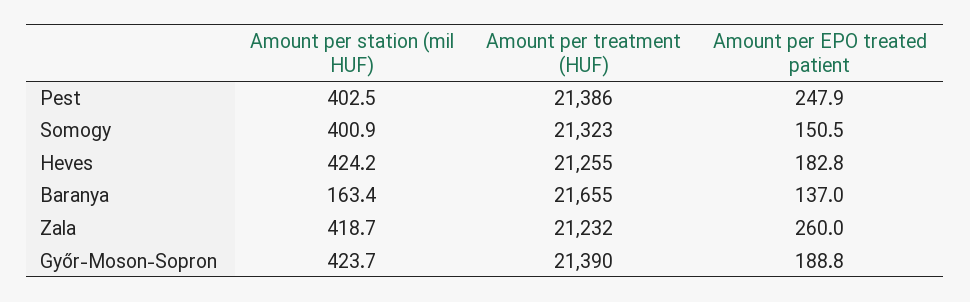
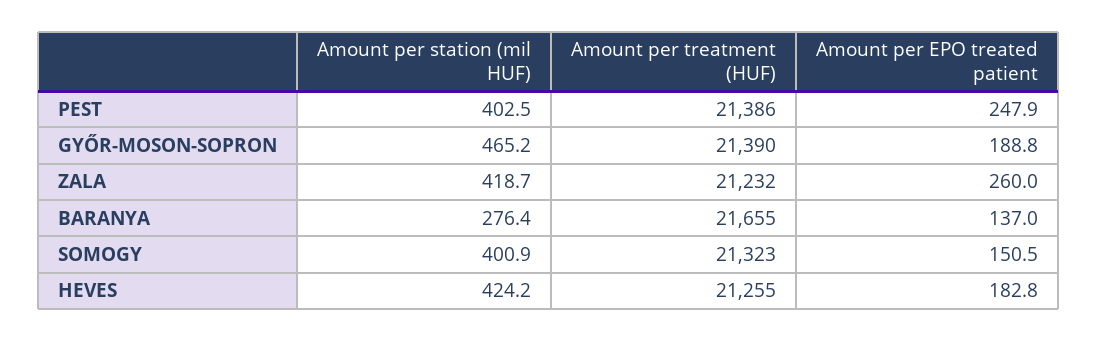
  {
    "Amount per station (mil HUF)": {
      "Pest": 402.5,
      "Somogy": 400.9,
      "Heves": 424.2,
-     "Baranya": 163.4,
+     "Baranya": 276.4,
      "Zala": 418.7,
-     "Győr-Moson-Sopron": 423.7
+     "Győr-Moson-Sopron": 465.2
    },
    "Amount per treatment (HUF)": {
      "Pest": 21386,
      "Somogy": 21323,
      "Heves": 21255,
      "Baranya": 21655,
      "Zala": 21232,
      "Győr-Moson-Sopron": 21390
    },
    "Amount per EPO treated patient": {
      "Pest": 247.9,
      "Somogy": 150.5,
      "Heves": 182.8,
      "Baranya": 137,
      "Zala": 260,
      "Győr-Moson-Sopron": 188.8
    }
  }

